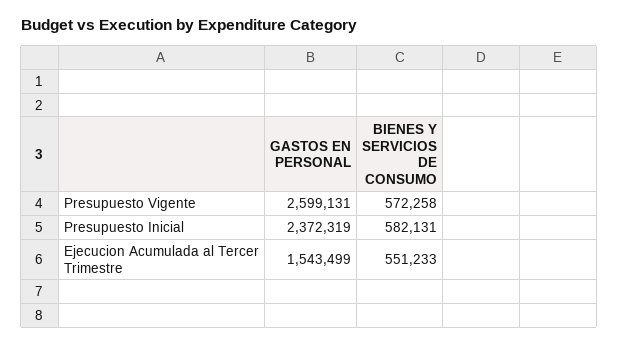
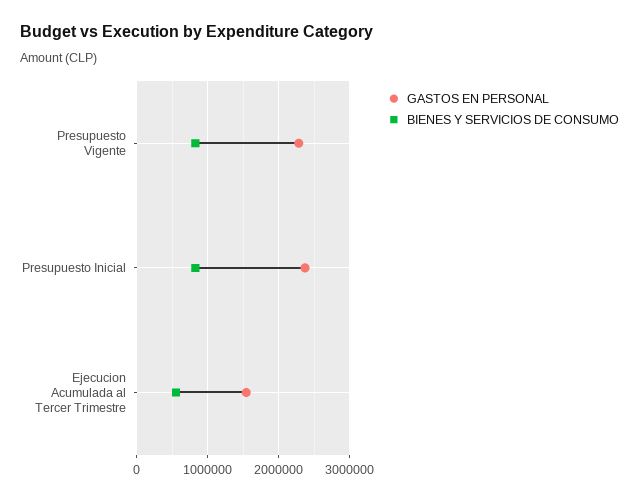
  {
    "GASTOS EN PERSONAL": {
-     "Presupuesto Vigente": 2599131,
+     "Presupuesto Vigente": 2300000,
      "Presupuesto Inicial": 2372319,
      "Ejecucion Acumulada al Tercer Trimestre": 1543499
    },
    "BIENES Y SERVICIOS DE CONSUMO": {
-     "Presupuesto Vigente": 572258,
+     "Presupuesto Vigente": 800000,
-     "Presupuesto Inicial": 582131,
+     "Presupuesto Inicial": 800000,
      "Ejecucion Acumulada al Tercer Trimestre": 551233
    }
  }

